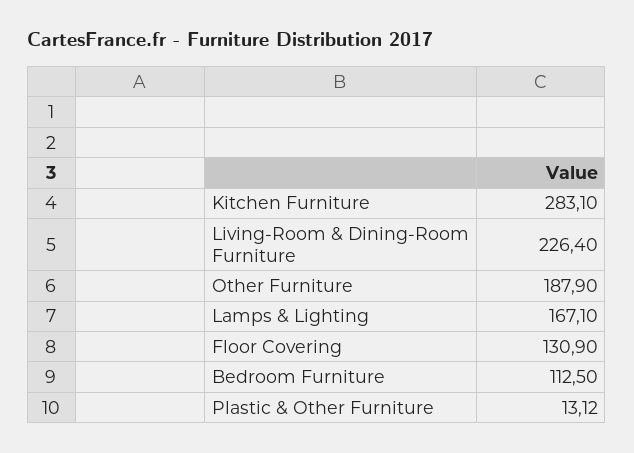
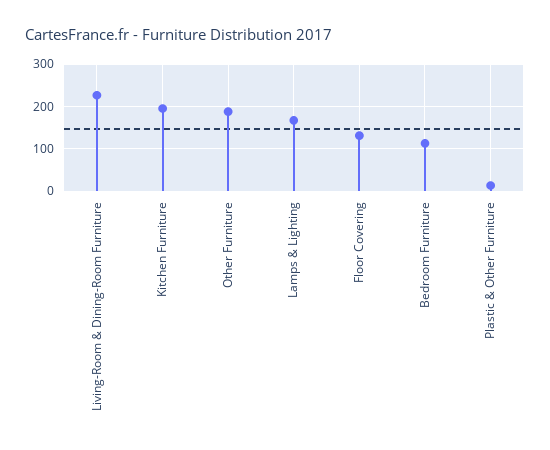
  {
-   "Kitchen Furniture": 283.1,
+   "Kitchen Furniture": 200,
    "Living-Room & Dining-Room Furniture": 226.4,
    "Other Furniture": 187.9,
    "Lamps & Lighting": 167.1,
    "Floor Covering": 130.9,
    "Bedroom Furniture": 112.5,
    "Plastic & Other Furniture": 13.12
  }

